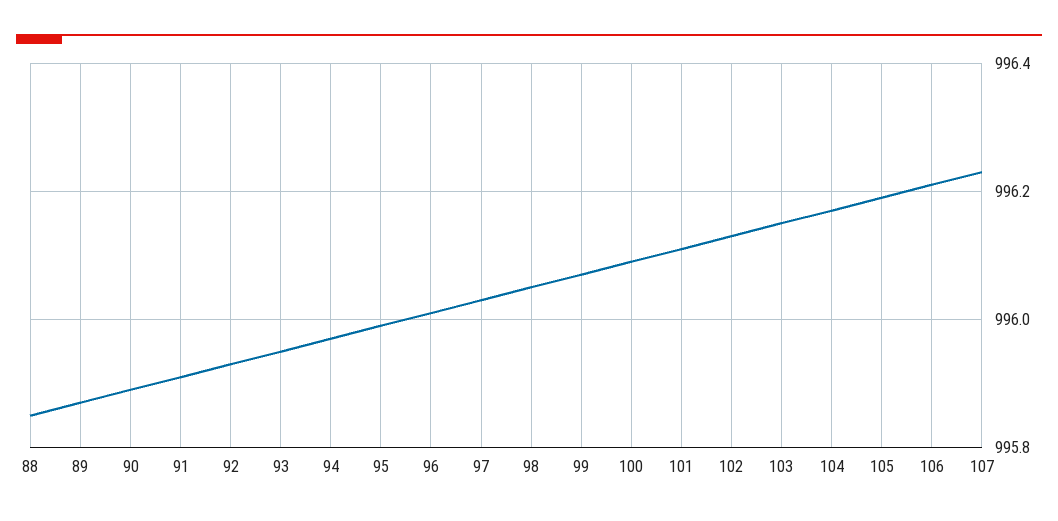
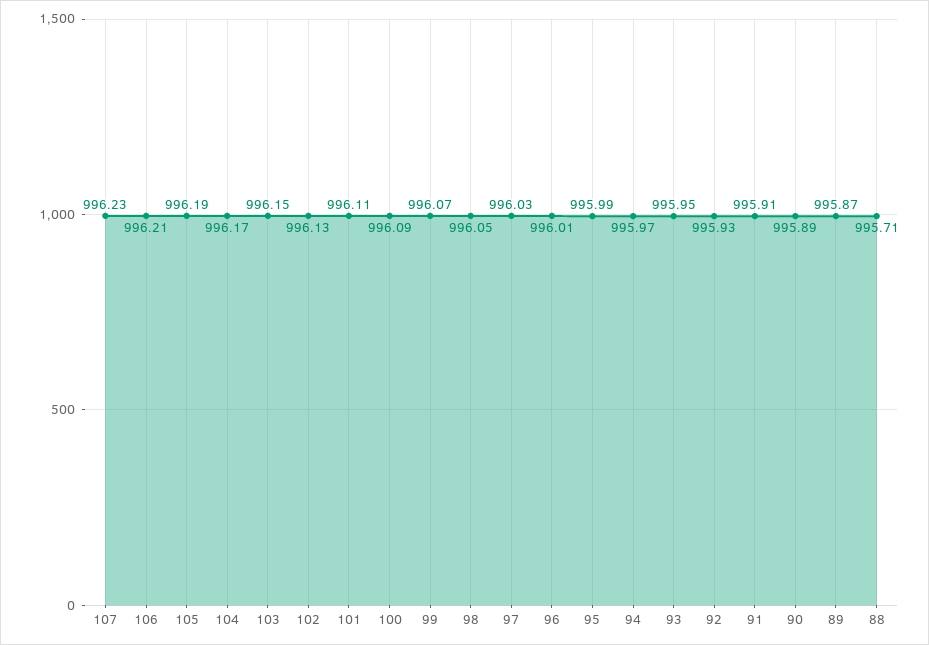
  {
-   "88": 995.85,
+   "88": 995.71,
    "89": 995.87,
    "90": 995.89,
    "91": 995.91,
    "92": 995.93,
    "93": 995.95,
    "94": 995.97,
    "95": 995.99,
    "96": 996.01,
    "97": 996.03,
    "98": 996.05,
    "99": 996.07,
    "100": 996.09,
    "101": 996.11,
    "102": 996.13,
    "103": 996.15,
    "104": 996.17,
    "105": 996.19,
    "106": 996.21,
    "107": 996.23
  }

